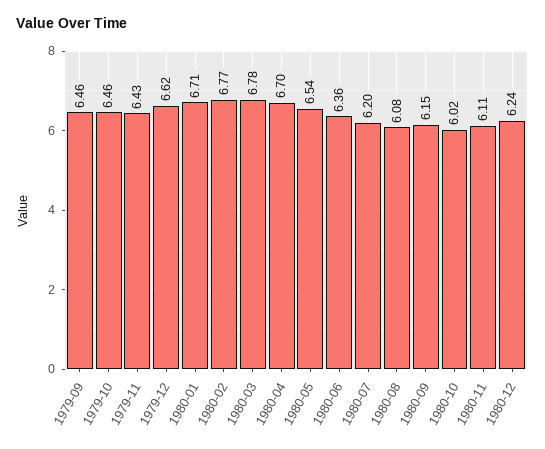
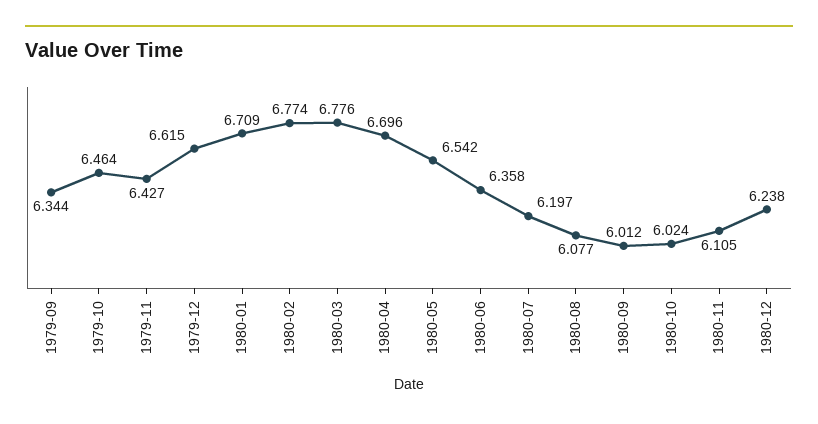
  {
-   "1979-09": 6.46,
+   "1979-09": 6.344,
    "1979-10": 6.464,
    "1979-11": 6.427,
    "1979-12": 6.615,
    "1980-01": 6.709,
    "1980-02": 6.774,
    "1980-03": 6.776,
    "1980-04": 6.696,
    "1980-05": 6.542,
    "1980-06": 6.358,
    "1980-07": 6.197,
    "1980-08": 6.077,
-   "1980-09": 6.15,
+   "1980-09": 6.012,
    "1980-10": 6.024,
    "1980-11": 6.105,
    "1980-12": 6.238
  }

